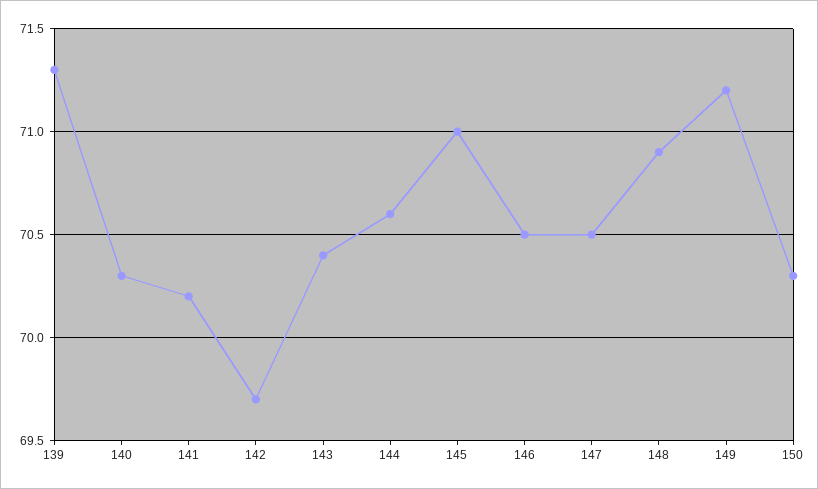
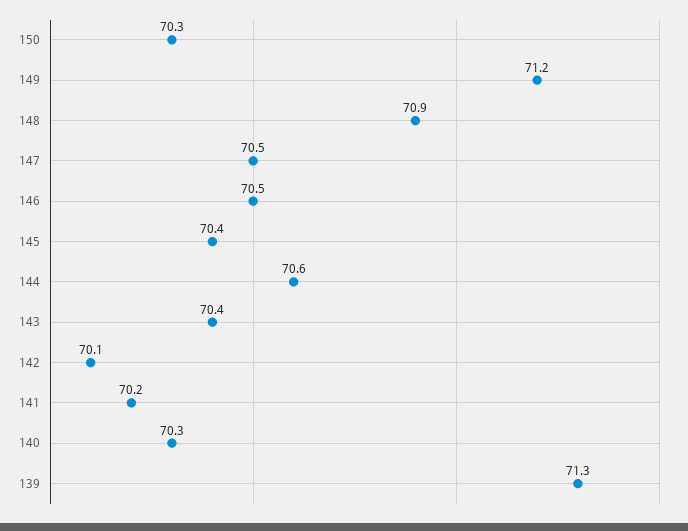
  {
    "139": 71.3,
    "140": 70.3,
    "141": 70.2,
-   "142": 69.7,
+   "142": 70.1,
    "143": 70.4,
    "144": 70.6,
-   "145": 71,
+   "145": 70.4,
    "146": 70.5,
    "147": 70.5,
    "148": 70.9,
    "149": 71.2,
    "150": 70.3
  }

